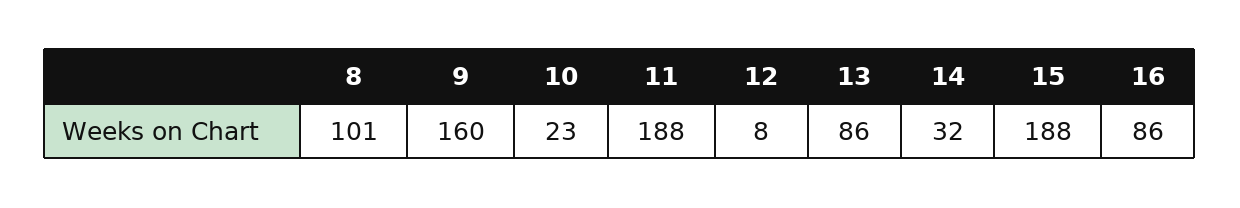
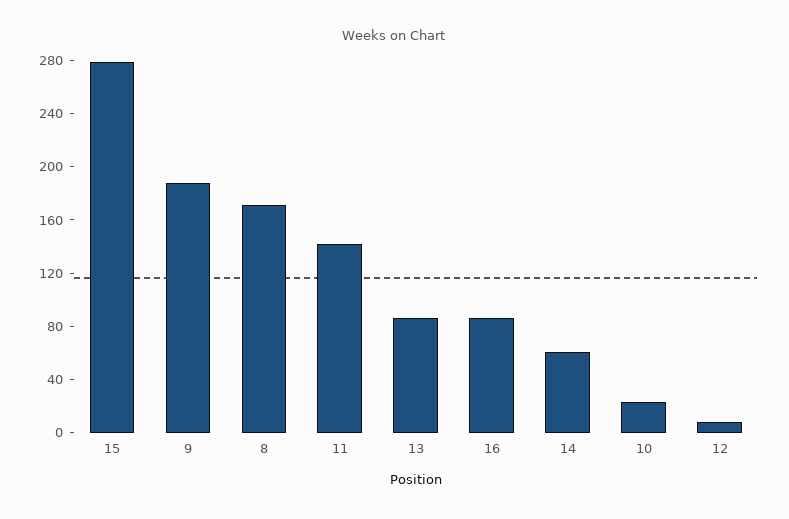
  {
-   "8": 101,
+   "8": 170,
-   "9": 160,
+   "9": 190,
    "10": 23,
-   "11": 188,
+   "11": 140,
    "12": 8,
    "13": 86,
-   "14": 32,
+   "14": 60,
-   "15": 188,
+   "15": 280,
    "16": 86
  }

